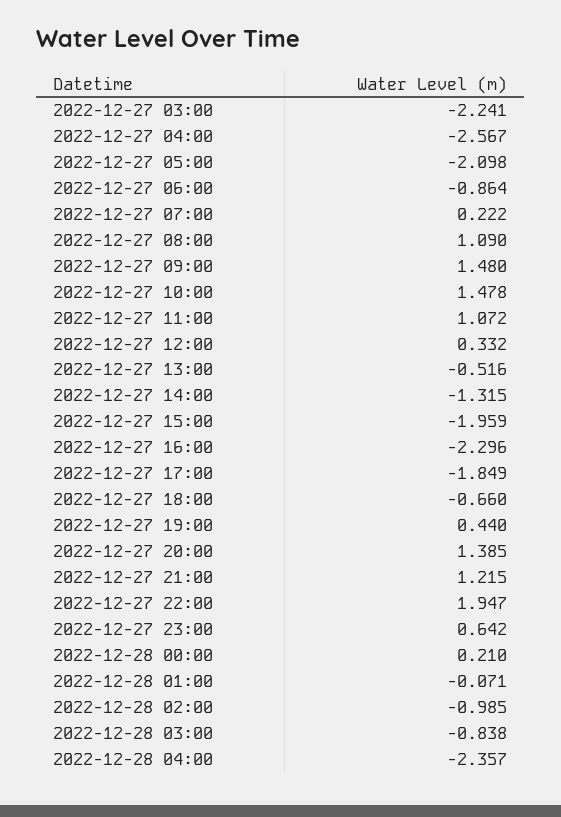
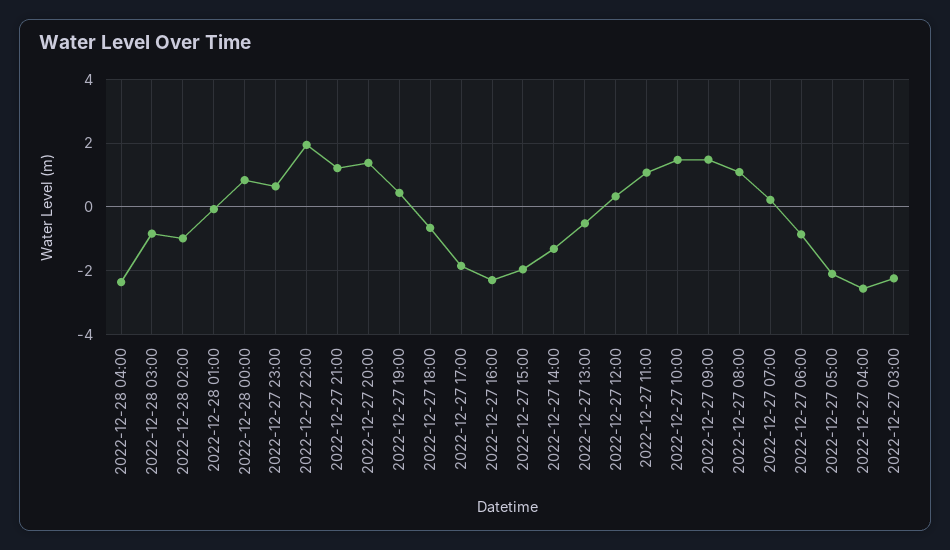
  {
    "2022-12-27 03:00": -2.241,
    "2022-12-27 04:00": -2.567,
    "2022-12-27 05:00": -2.098,
    "2022-12-27 06:00": -0.864,
    "2022-12-27 07:00": 0.222,
    "2022-12-27 08:00": 1.09,
    "2022-12-27 09:00": 1.48,
    "2022-12-27 10:00": 1.478,
    "2022-12-27 11:00": 1.072,
    "2022-12-27 12:00": 0.332,
    "2022-12-27 13:00": -0.516,
    "2022-12-27 14:00": -1.315,
    "2022-12-27 15:00": -1.959,
    "2022-12-27 16:00": -2.296,
    "2022-12-27 17:00": -1.849,
    "2022-12-27 18:00": -0.66,
    "2022-12-27 19:00": 0.44,
    "2022-12-27 20:00": 1.385,
    "2022-12-27 21:00": 1.215,
    "2022-12-27 22:00": 1.947,
    "2022-12-27 23:00": 0.642,
-   "2022-12-28 00:00": 0.21,
+   "2022-12-28 00:00": 0.8,
    "2022-12-28 01:00": -0.071,
    "2022-12-28 02:00": -0.985,
    "2022-12-28 03:00": -0.838,
    "2022-12-28 04:00": -2.357
  }

